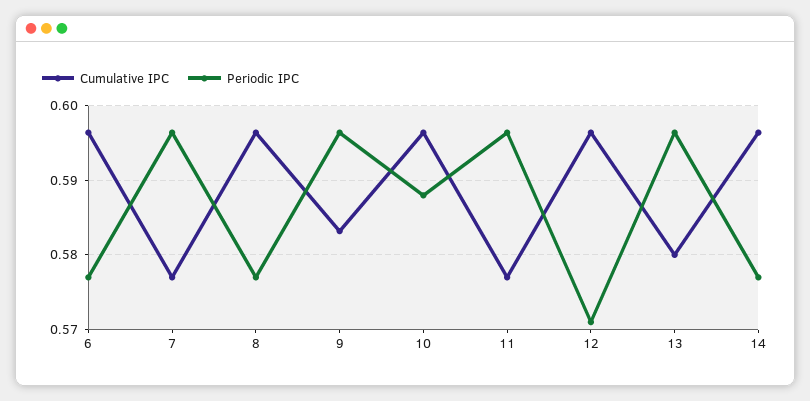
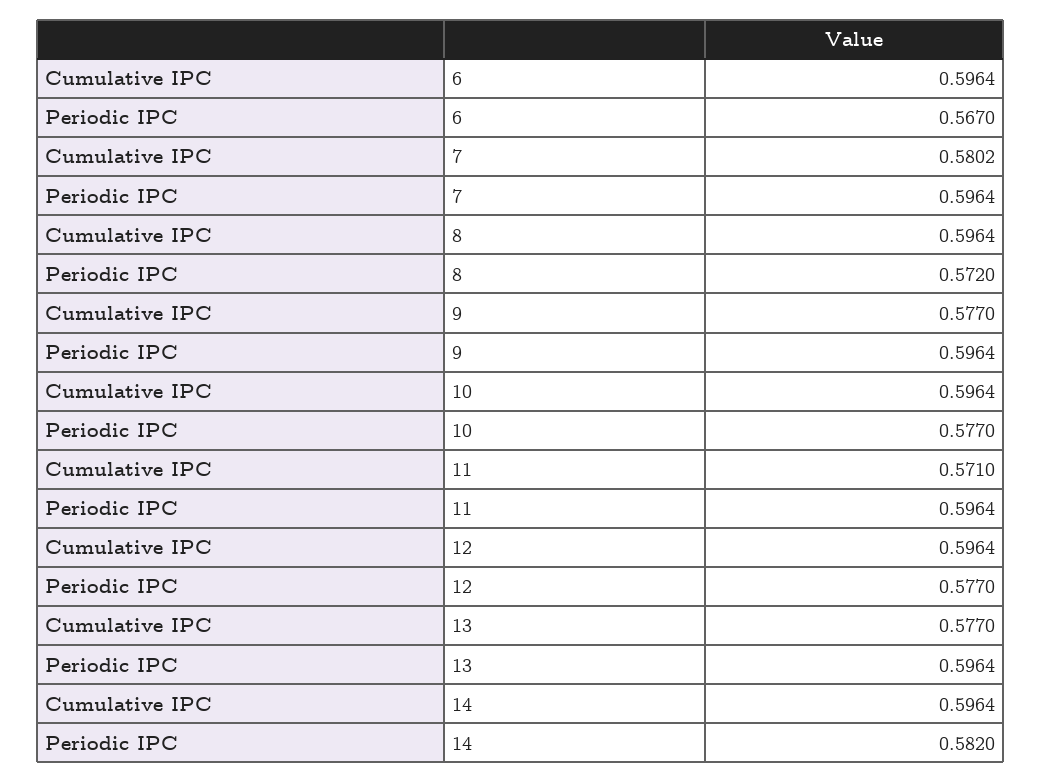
  {
    "Cumulative IPC": {
      "6": 0.5964,
-     "7": 0.577,
+     "7": 0.5802,
      "8": 0.5964,
-     "9": 0.583,
+     "9": 0.577,
      "10": 0.5964,
-     "11": 0.577,
+     "11": 0.571,
      "12": 0.5964,
-     "13": 0.58,
+     "13": 0.577,
      "14": 0.5964
    },
    "Periodic IPC": {
-     "6": 0.577,
+     "6": 0.567,
      "7": 0.5964,
-     "8": 0.577,
+     "8": 0.572,
      "9": 0.5964,
-     "10": 0.588,
+     "10": 0.577,
      "11": 0.5964,
-     "12": 0.571,
+     "12": 0.577,
      "13": 0.5964,
-     "14": 0.577
+     "14": 0.582
    }
  }

